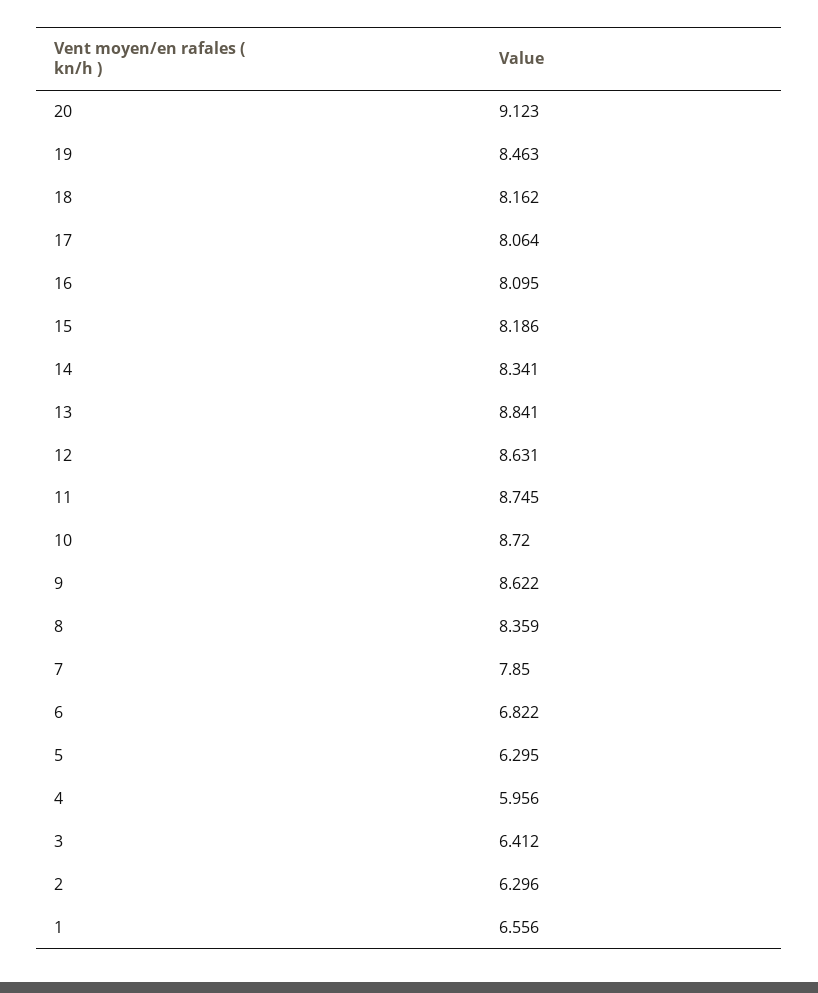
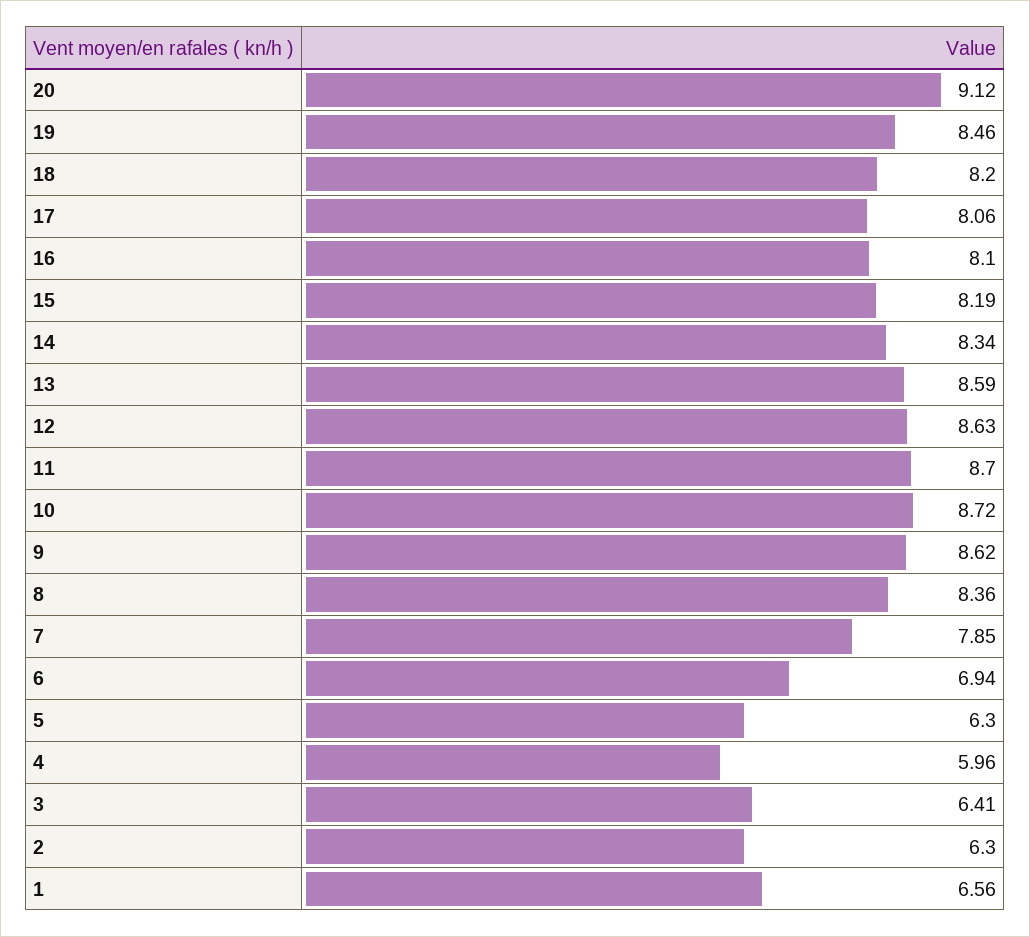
  {
    "20": 9.123,
    "19": 8.463,
-   "18": 8.162,
+   "18": 8.2,
    "17": 8.064,
    "16": 8.095,
    "15": 8.186,
    "14": 8.341,
-   "13": 8.841,
+   "13": 8.59,
    "12": 8.631,
-   "11": 8.745,
+   "11": 8.7,
    "10": 8.72,
    "9": 8.622,
    "8": 8.359,
    "7": 7.85,
-   "6": 6.822,
+   "6": 6.94,
    "5": 6.295,
    "4": 5.956,
    "3": 6.412,
    "2": 6.296,
    "1": 6.556
  }

